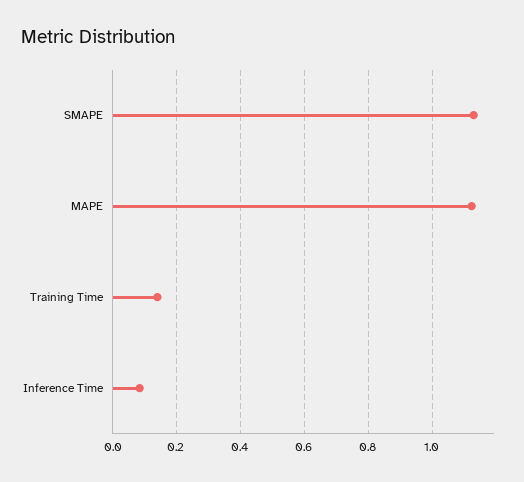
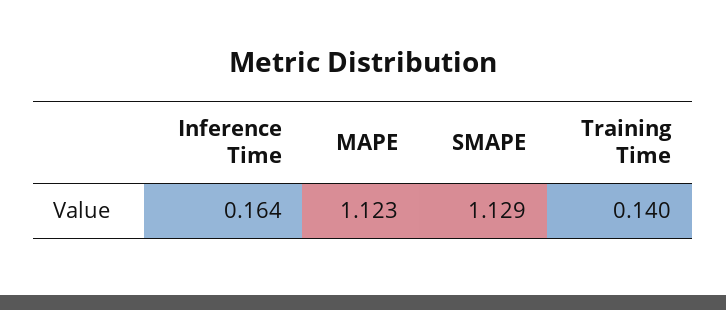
  {
    "SMAPE": 1.129,
    "MAPE": 1.123,
    "Training Time": 0.14,
-   "Inference Time": 0.08
+   "Inference Time": 0.164
  }

